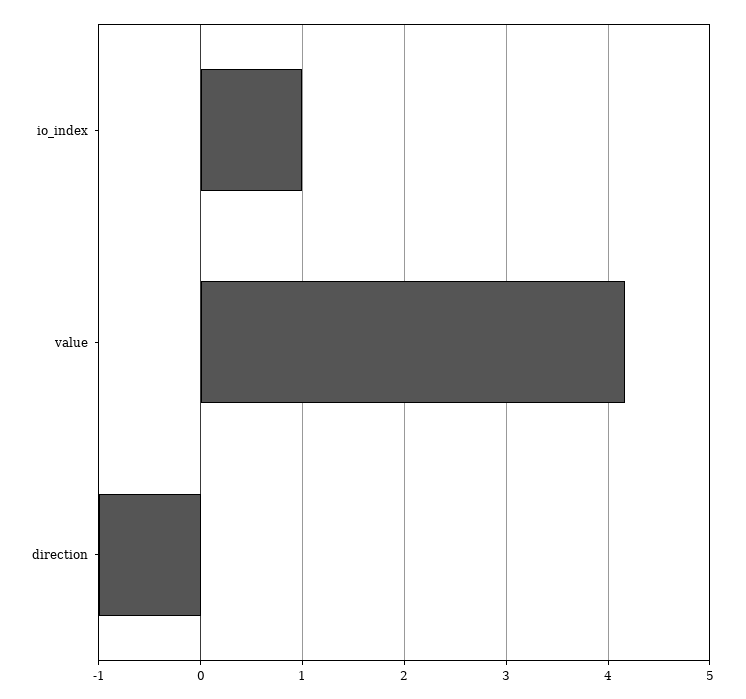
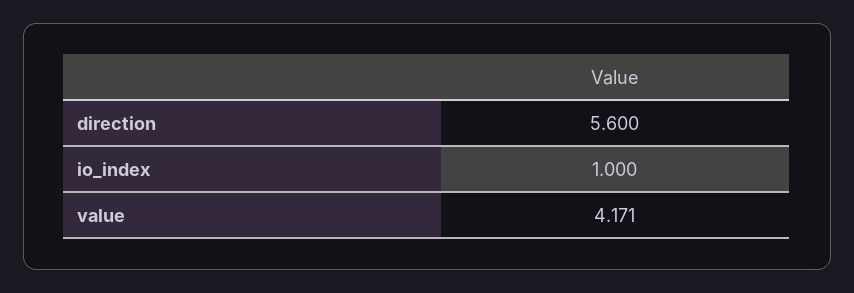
  {
    "io_index": 1,
    "value": 4.171,
-   "direction": -1
+   "direction": 5.6
  }

